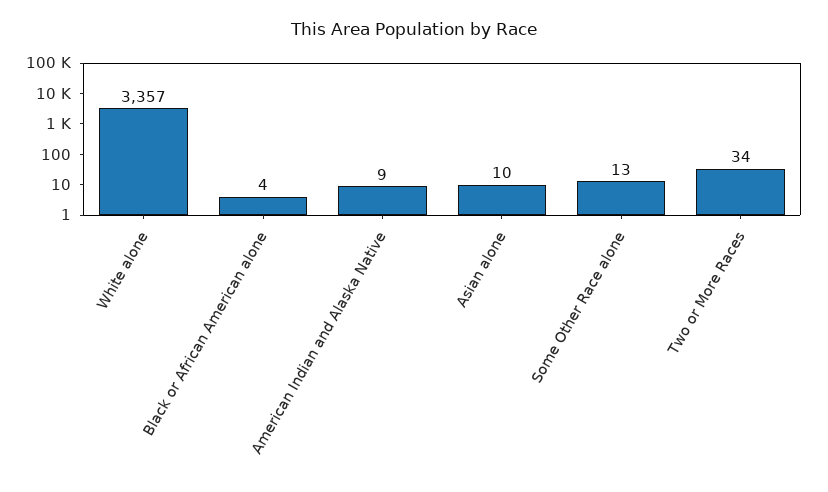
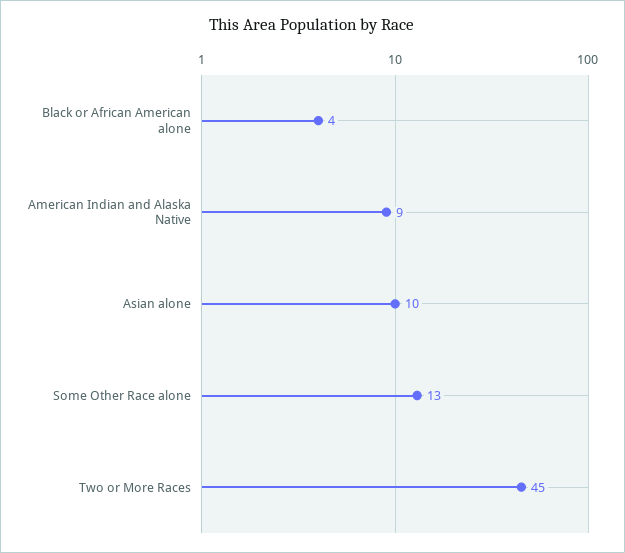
  {
-   "White alone": 3357,
    "Black or African American alone": 4,
    "American Indian and Alaska Native": 9,
    "Asian alone": 10,
    "Some Other Race alone": 13,
-   "Two or More Races": 34
+   "Two or More Races": 45
  }

